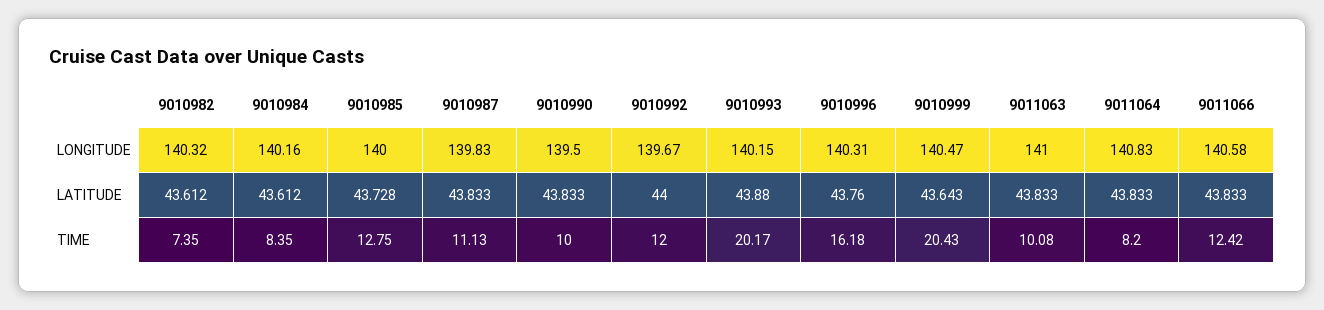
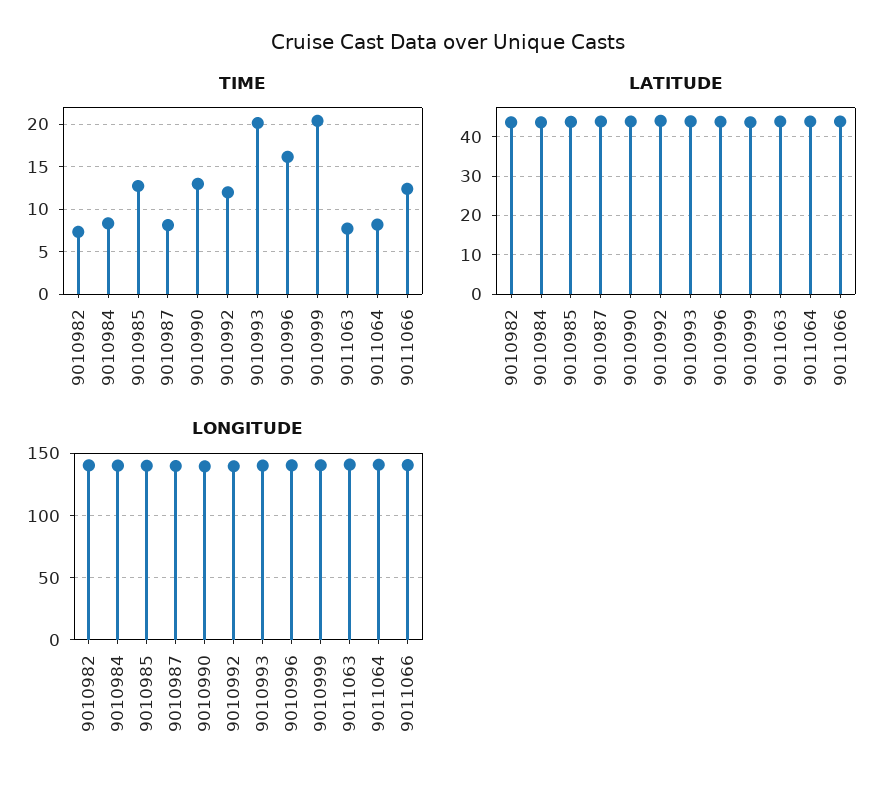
  {
    "LONGITUDE": {
      "9010982": 140.32,
      "9010984": 140.16,
      "9010985": 140,
      "9010987": 139.83,
      "9010990": 139.5,
      "9010992": 139.67,
      "9010993": 140.15,
      "9010996": 140.31,
      "9010999": 140.47,
      "9011063": 141,
      "9011064": 140.83,
      "9011066": 140.58
    },
    "LATITUDE": {
      "9010982": 43.612,
      "9010984": 43.612,
      "9010985": 43.728,
      "9010987": 43.833,
      "9010990": 43.833,
      "9010992": 44,
      "9010993": 43.88,
      "9010996": 43.76,
      "9010999": 43.643,
      "9011063": 43.833,
      "9011064": 43.833,
      "9011066": 43.833
    },
    "TIME": {
      "9010982": 7.35,
      "9010984": 8.35,
      "9010985": 12.75,
-     "9010987": 11.13,
+     "9010987": 8,
-     "9010990": 10,
+     "9010990": 13,
      "9010992": 12,
      "9010993": 20.17,
      "9010996": 16.18,
      "9010999": 20.43,
-     "9011063": 10.08,
+     "9011063": 8,
      "9011064": 8.2,
      "9011066": 12.42
    }
  }

